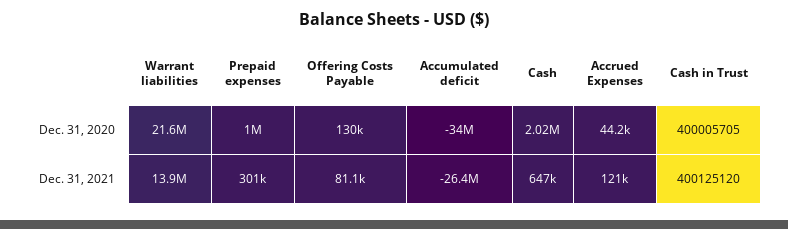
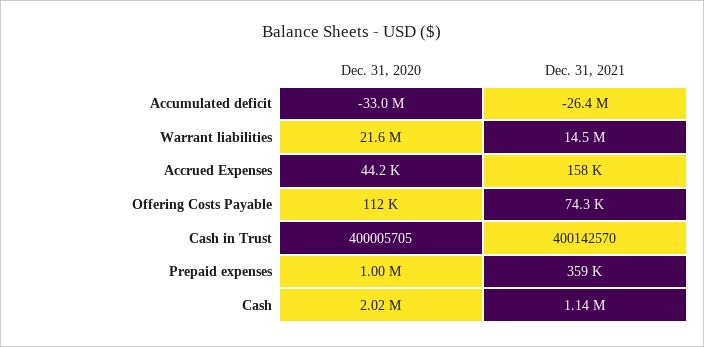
  {
    "Warrant liabilities": {
      "Dec. 31, 2020": 21600000,
-     "Dec. 31, 2021": 13900000
+     "Dec. 31, 2021": 14500000
    },
    "Prepaid expenses": {
      "Dec. 31, 2020": 1000000,
-     "Dec. 31, 2021": 301000
+     "Dec. 31, 2021": 359000
    },
    "Offering Costs Payable": {
-     "Dec. 31, 2020": 130000,
+     "Dec. 31, 2020": 112000,
-     "Dec. 31, 2021": 81100
+     "Dec. 31, 2021": 74300
    },
    "Accumulated deficit": {
-     "Dec. 31, 2020": -34000000,
+     "Dec. 31, 2020": -33000000,
      "Dec. 31, 2021": -26400000
    },
    "Cash": {
      "Dec. 31, 2020": 2020000,
-     "Dec. 31, 2021": 647000
+     "Dec. 31, 2021": 1140000
    },
    "Accrued Expenses": {
      "Dec. 31, 2020": 44200,
-     "Dec. 31, 2021": 121000
+     "Dec. 31, 2021": 158000
    },
    "Cash in Trust": {
      "Dec. 31, 2020": 400005705,
-     "Dec. 31, 2021": 400125120
+     "Dec. 31, 2021": 400142570
    }
  }

